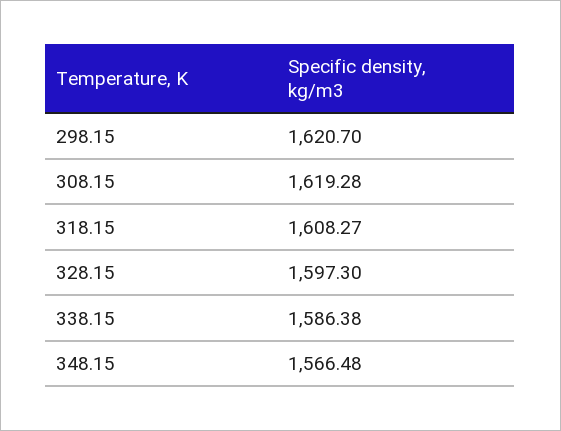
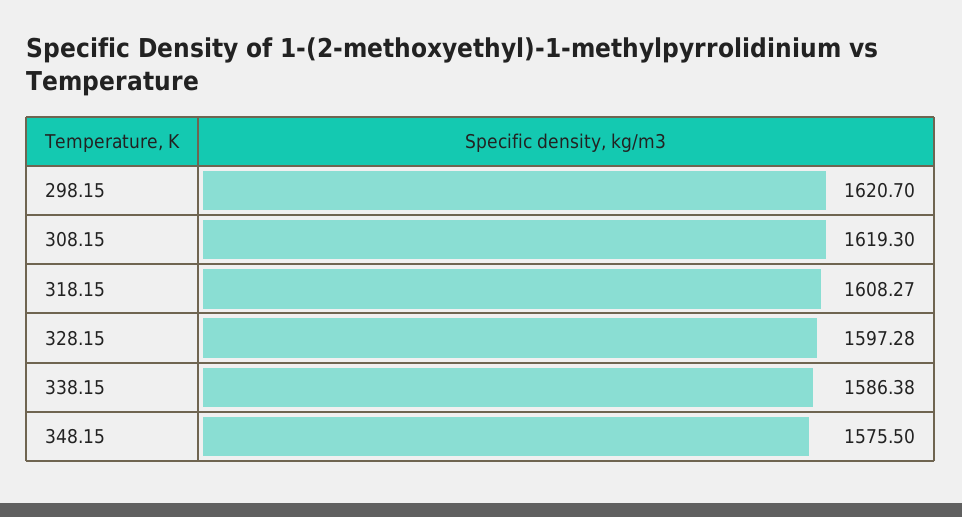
  {
    "298.15": 1620.7,
-   "308.15": 1619.28,
+   "308.15": 1619.3,
    "318.15": 1608.27,
-   "328.15": 1597.3,
+   "328.15": 1597.28,
    "338.15": 1586.38,
-   "348.15": 1566.48
+   "348.15": 1575.5
  }

